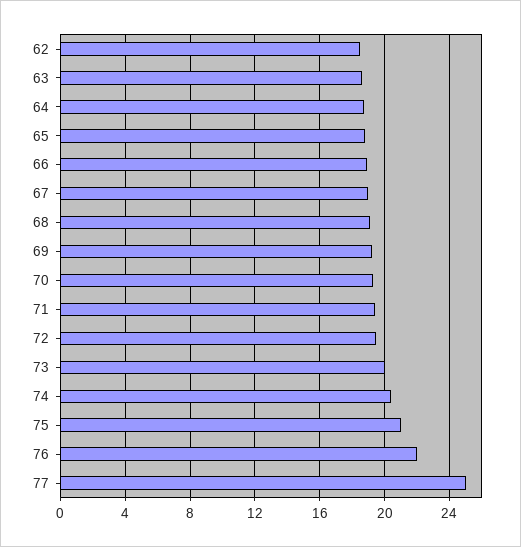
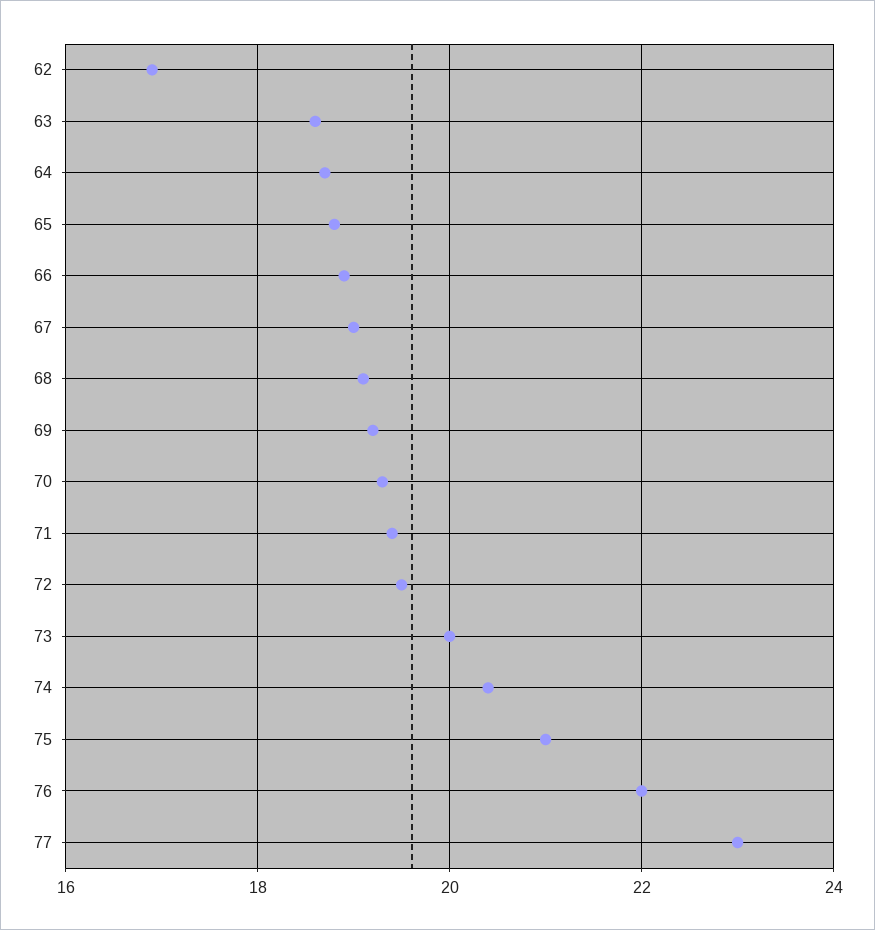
  {
-   "62": 18.5,
+   "62": 17,
    "63": 18.5,
    "64": 18.5,
    "65": 19,
    "66": 19,
    "67": 19,
    "68": 19,
    "69": 19,
    "70": 19.5,
    "71": 19.5,
    "72": 19.5,
    "73": 20,
    "74": 20.5,
    "75": 21,
    "76": 22,
-   "77": 25
+   "77": 23
  }

